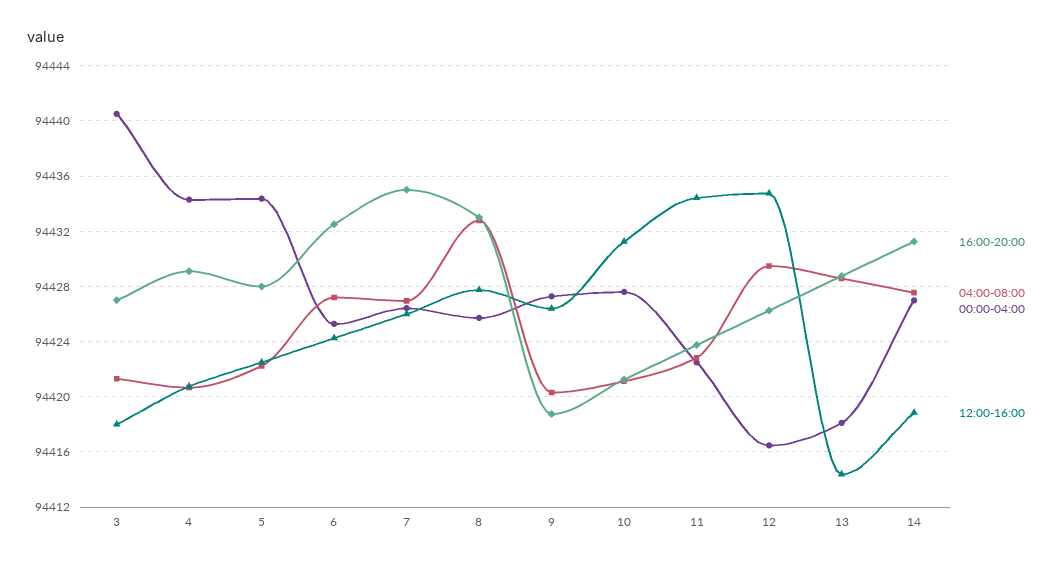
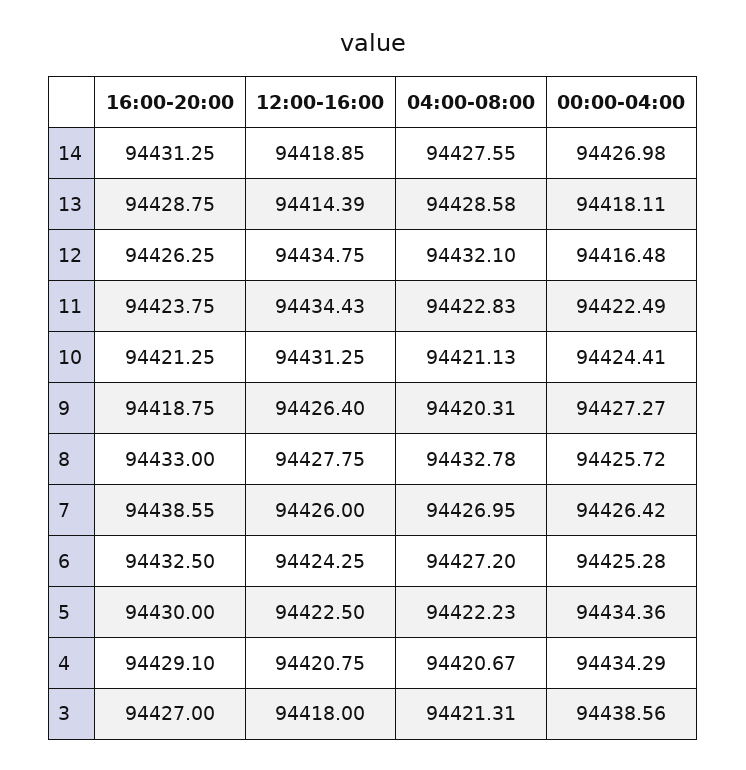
  {
    "16:00-20:00": {
      "3": 94427,
      "4": 94429.1,
-     "5": 94428,
+     "5": 94430,
      "6": 94432.5,
-     "7": 94435,
+     "7": 94438.55,
      "8": 94433,
      "9": 94418.75,
      "10": 94421.25,
      "11": 94423.75,
      "12": 94426.25,
      "13": 94428.75,
      "14": 94431.25
    },
    "04:00-08:00": {
      "3": 94421.31,
      "4": 94420.67,
      "5": 94422.23,
      "6": 94427.2,
      "7": 94426.95,
      "8": 94432.78,
      "9": 94420.31,
      "10": 94421.13,
      "11": 94422.83,
-     "12": 94429.5,
+     "12": 94432.1,
      "13": 94428.58,
      "14": 94427.55
    },
    "00:00-04:00": {
-     "3": 94440.5,
+     "3": 94438.56,
      "4": 94434.29,
      "5": 94434.36,
      "6": 94425.28,
      "7": 94426.42,
      "8": 94425.72,
      "9": 94427.27,
-     "10": 94427.5,
+     "10": 94424.41,
      "11": 94422.49,
      "12": 94416.48,
      "13": 94418.11,
      "14": 94426.98
    },
    "12:00-16:00": {
      "3": 94418,
      "4": 94420.75,
      "5": 94422.5,
      "6": 94424.25,
      "7": 94426,
      "8": 94427.75,
      "9": 94426.4,
      "10": 94431.25,
      "11": 94434.43,
      "12": 94434.75,
      "13": 94414.39,
      "14": 94418.85
    }
  }

